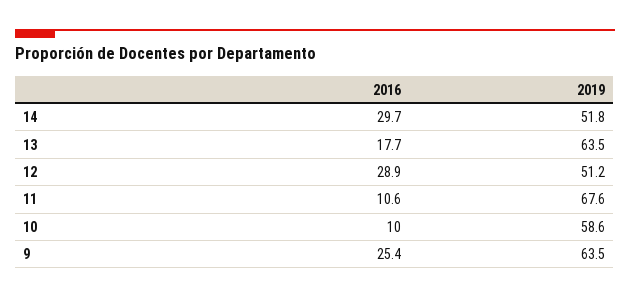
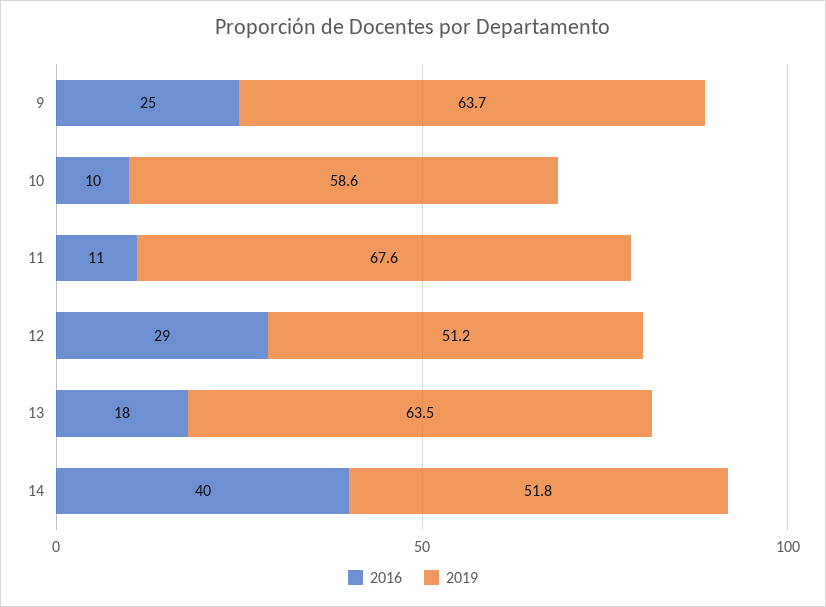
  {
    "2016": {
-     "14": 29.7,
+     "14": 40,
      "13": 17.7,
      "12": 28.9,
      "11": 10.6,
      "10": 10,
      "9": 25.4
    },
    "2019": {
      "14": 51.8,
      "13": 63.5,
      "12": 51.2,
      "11": 67.6,
      "10": 58.6,
-     "9": 63.5
+     "9": 63.7
    }
  }

